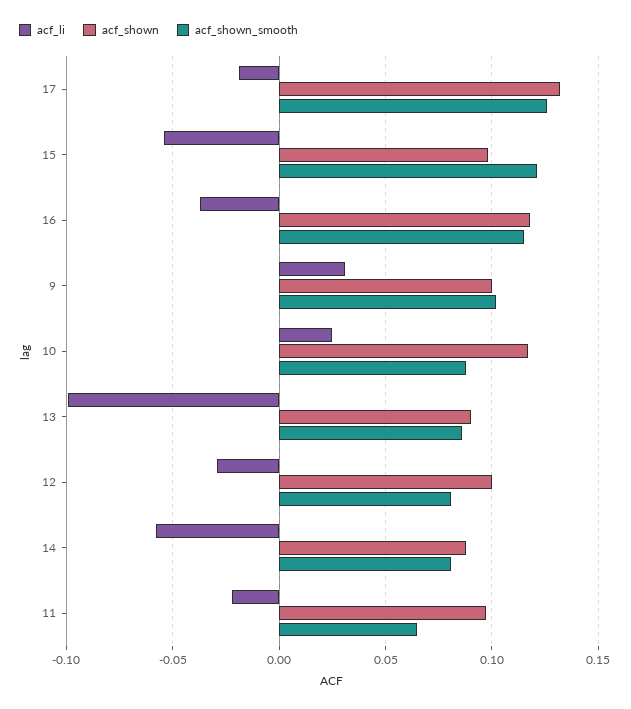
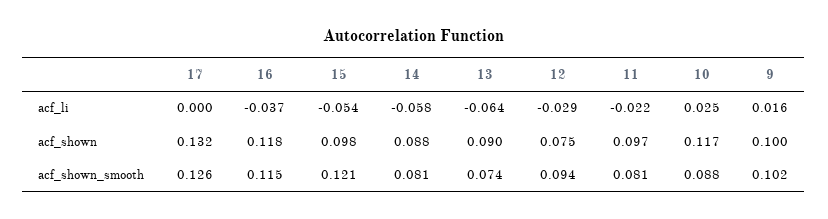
  {
    "acf_li": {
-     "17": -0.02,
+     "17": 0,
      "15": -0.054,
      "16": -0.037,
-     "9": 0.03,
+     "9": 0.016,
      "10": 0.025,
-     "13": -0.1,
+     "13": -0.064,
      "12": -0.029,
      "14": -0.058,
      "11": -0.022
    },
    "acf_shown": {
      "17": 0.132,
      "15": 0.098,
      "16": 0.118,
      "9": 0.1,
      "10": 0.117,
      "13": 0.09,
-     "12": 0.1,
+     "12": 0.075,
      "14": 0.088,
      "11": 0.097
    },
    "acf_shown_smooth": {
      "17": 0.126,
      "15": 0.121,
      "16": 0.115,
      "9": 0.102,
      "10": 0.088,
-     "13": 0.085,
+     "13": 0.074,
-     "12": 0.08,
+     "12": 0.094,
      "14": 0.081,
-     "11": 0.065
+     "11": 0.081
    }
  }

